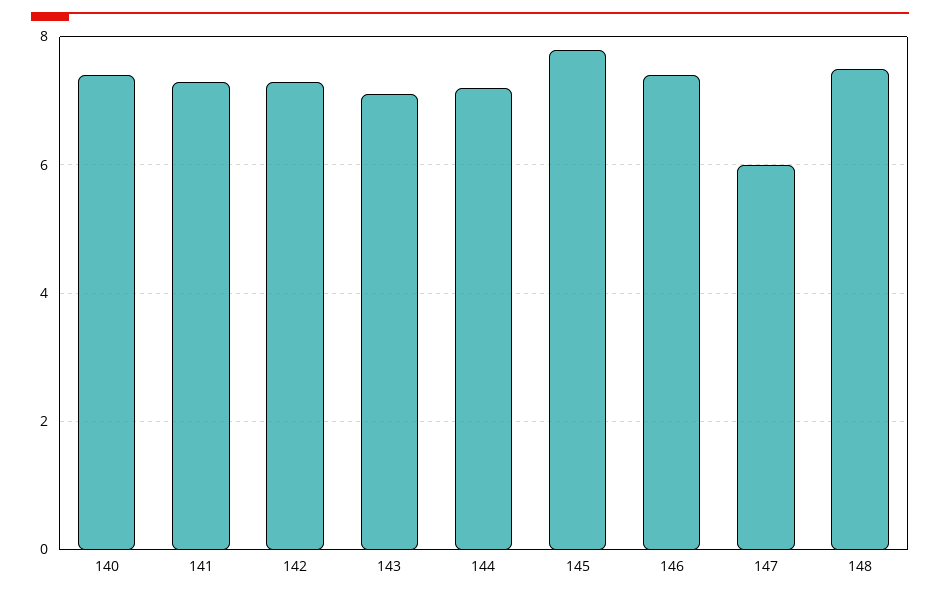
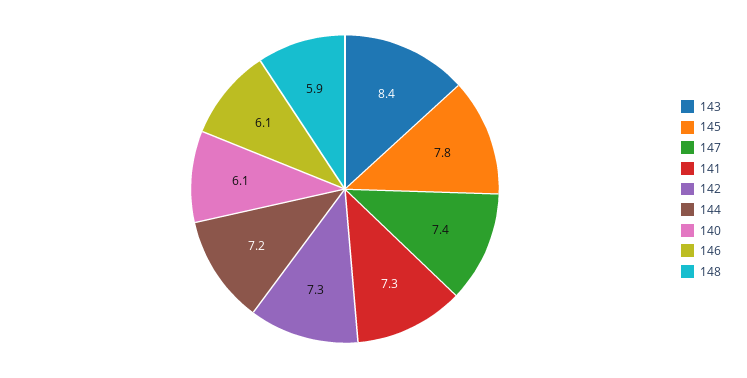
  {
-   "140": 7.5,
+   "140": 6.1,
    "141": 7.3,
    "142": 7.3,
-   "143": 7,
+   "143": 8.4,
    "144": 7.2,
    "145": 7.8,
-   "146": 7.5,
+   "146": 6.1,
-   "147": 6,
+   "147": 7.4,
-   "148": 7.5
+   "148": 5.9
  }

